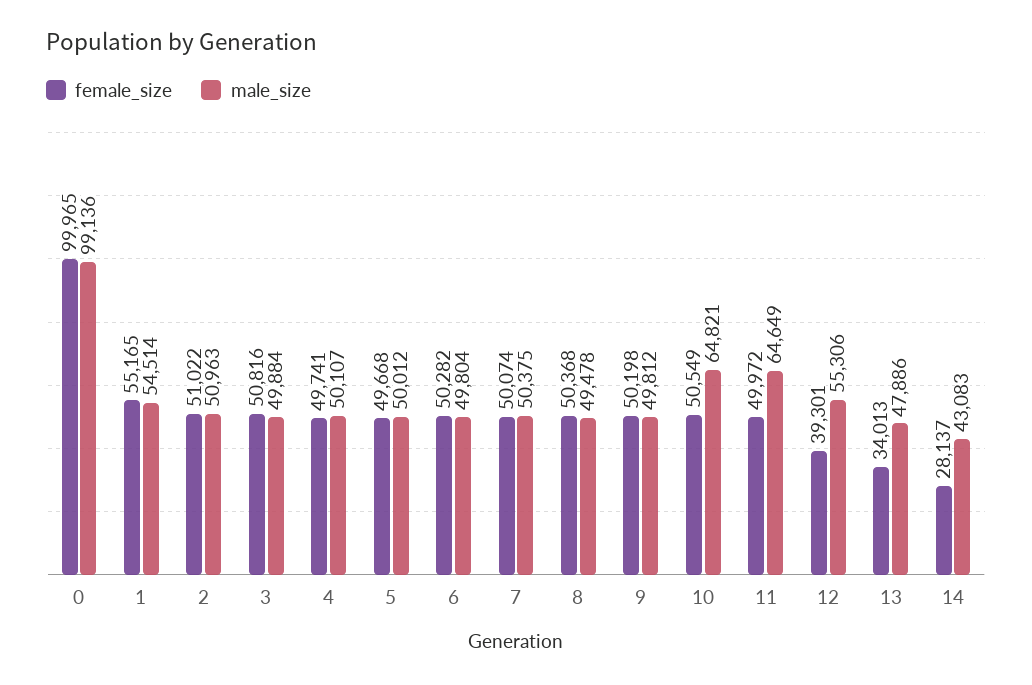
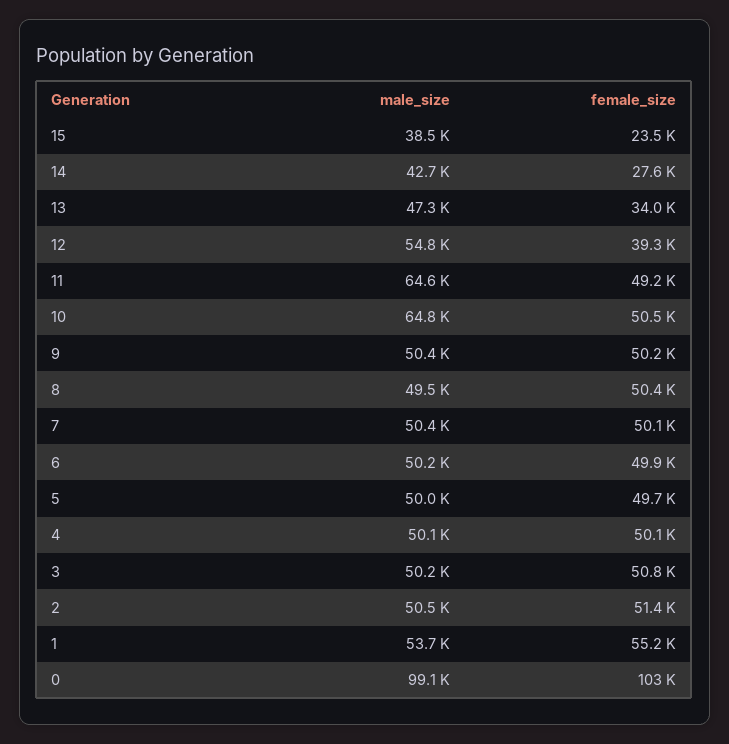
  {
    "female_size": {
-     "0": 99965,
+     "0": 103000,
      "1": 55165,
-     "2": 51022,
+     "2": 51400,
      "3": 50816,
-     "4": 49741,
+     "4": 50100,
      "5": 49668,
-     "6": 50282,
+     "6": 49900,
      "7": 50074,
      "8": 50368,
      "9": 50198,
      "10": 50549,
-     "11": 49972,
+     "11": 49200,
      "12": 39301,
      "13": 34013,
-     "14": 28137
+     "14": 27600,
+     "15": 23500
    },
    "male_size": {
      "0": 99136,
-     "1": 54514,
+     "1": 53700,
-     "2": 50963,
+     "2": 50500,
-     "3": 49884,
+     "3": 50200,
      "4": 50107,
      "5": 50012,
-     "6": 49804,
+     "6": 50200,
      "7": 50375,
      "8": 49478,
-     "9": 49812,
+     "9": 50400,
      "10": 64821,
      "11": 64649,
-     "12": 55306,
+     "12": 54800,
-     "13": 47886,
+     "13": 47300,
-     "14": 43083
+     "14": 42700,
+     "15": 38500
    }
  }

